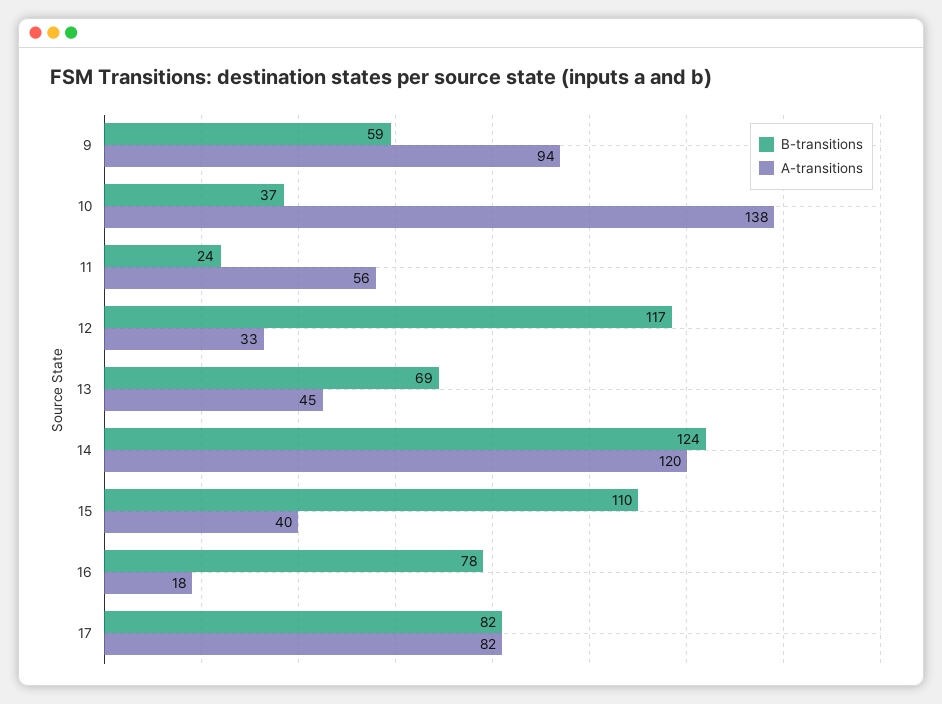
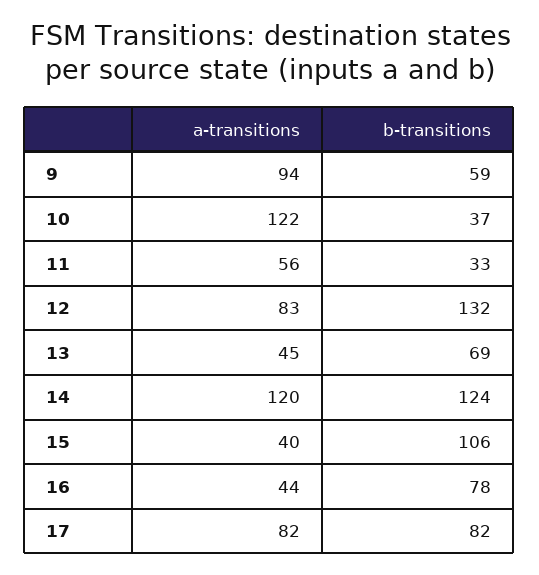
  {
    "B-transitions": {
      "9": 59,
      "10": 37,
-     "11": 24,
+     "11": 33,
-     "12": 117,
+     "12": 132,
      "13": 69,
      "14": 124,
-     "15": 110,
+     "15": 106,
      "16": 78,
      "17": 82
    },
    "A-transitions": {
      "9": 94,
-     "10": 138,
+     "10": 122,
      "11": 56,
-     "12": 33,
+     "12": 83,
      "13": 45,
      "14": 120,
      "15": 40,
-     "16": 18,
+     "16": 44,
      "17": 82
    }
  }

